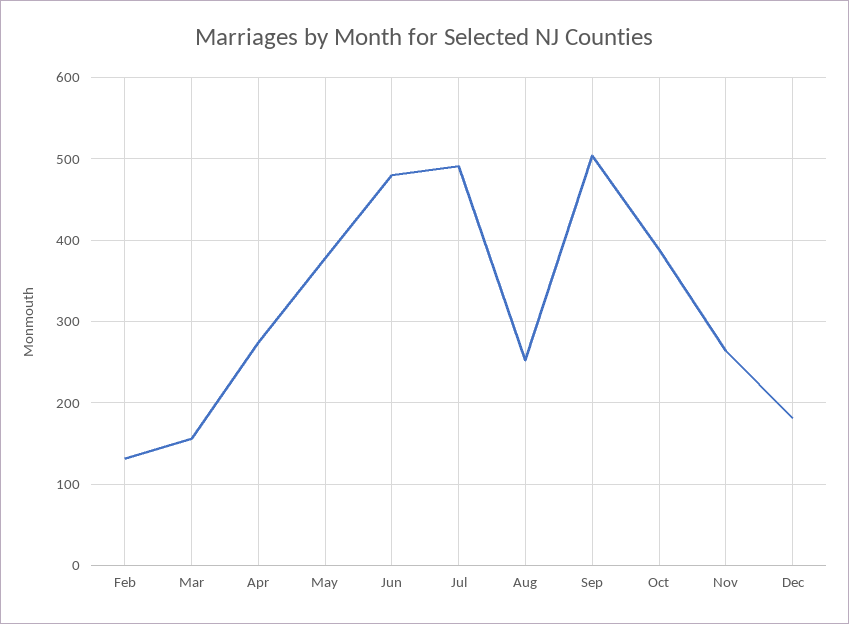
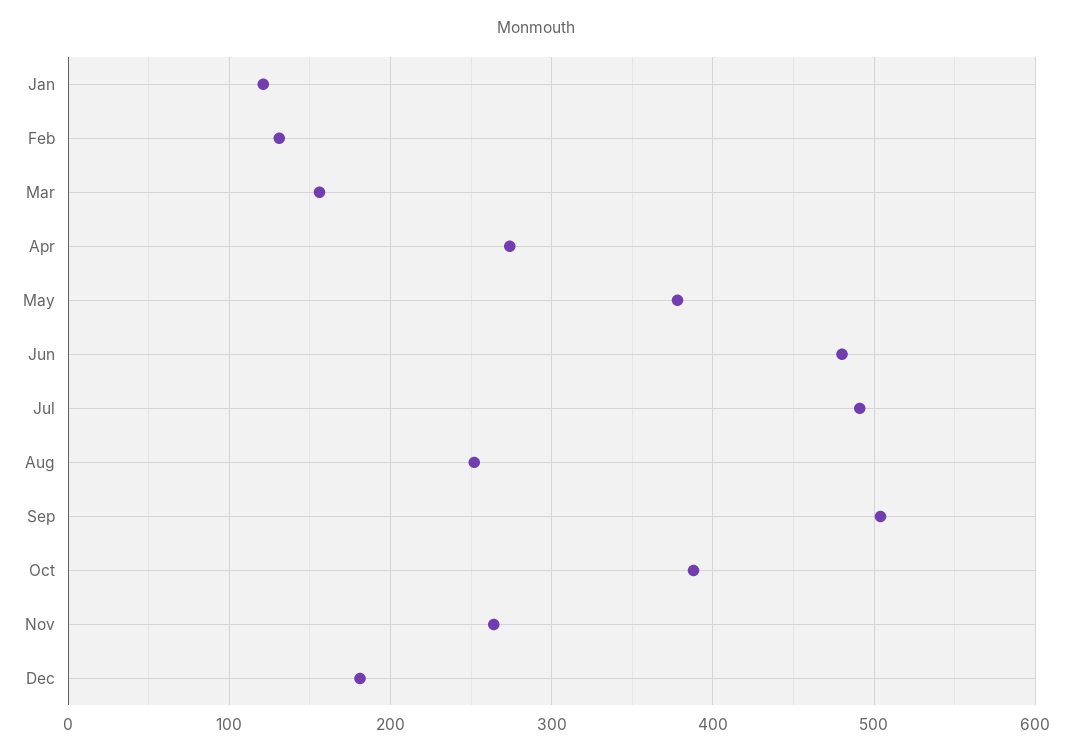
  {
    "Feb": 130,
    "Mar": 160,
    "Apr": 270,
    "May": 380,
    "Jun": 480,
    "Jul": 490,
    "Aug": 250,
    "Sep": 500,
    "Oct": 390,
    "Nov": 260,
-   "Dec": 180
+   "Dec": 180,
+   "Jan": 120
  }

